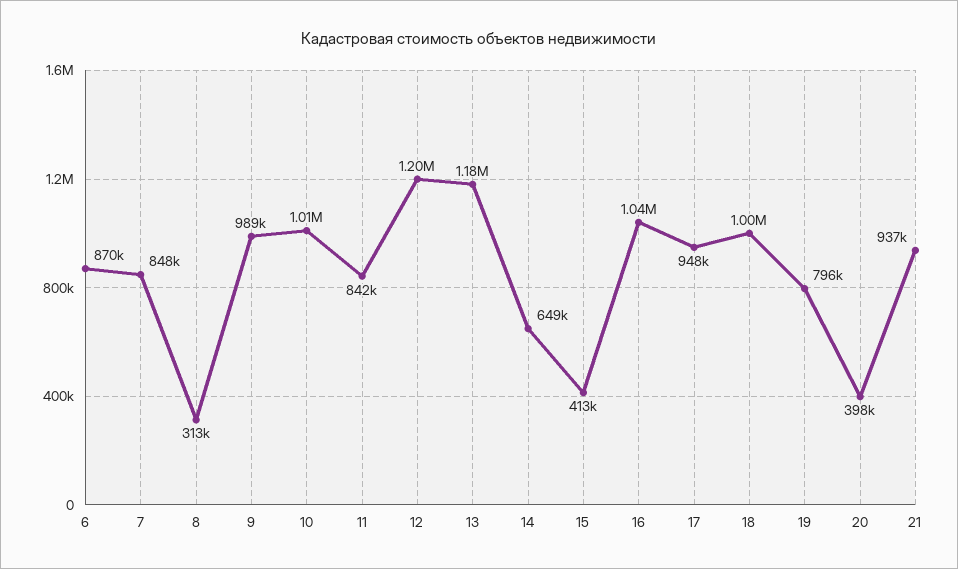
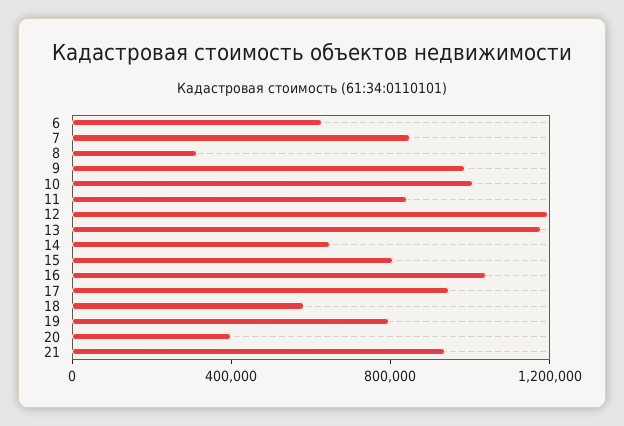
  {
-   "6": 870000,
+   "6": 600000,
    "7": 848000,
    "8": 313000,
    "9": 989000,
    "10": 1010000,
    "11": 842000,
    "12": 1200000,
    "13": 1180000,
    "14": 649000,
-   "15": 413000,
+   "15": 800000,
    "16": 1040000,
    "17": 948000,
-   "18": 1000000,
+   "18": 600000,
    "19": 796000,
    "20": 398000,
    "21": 937000
  }

